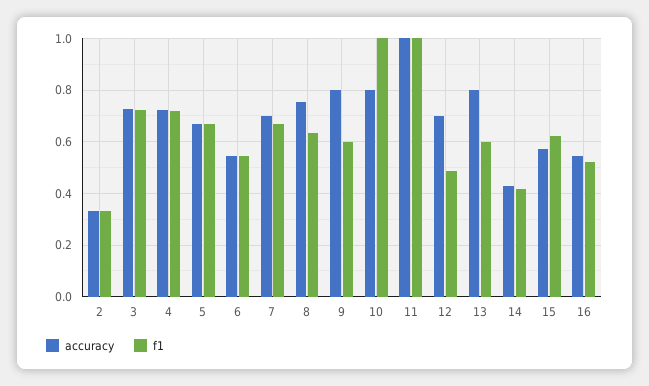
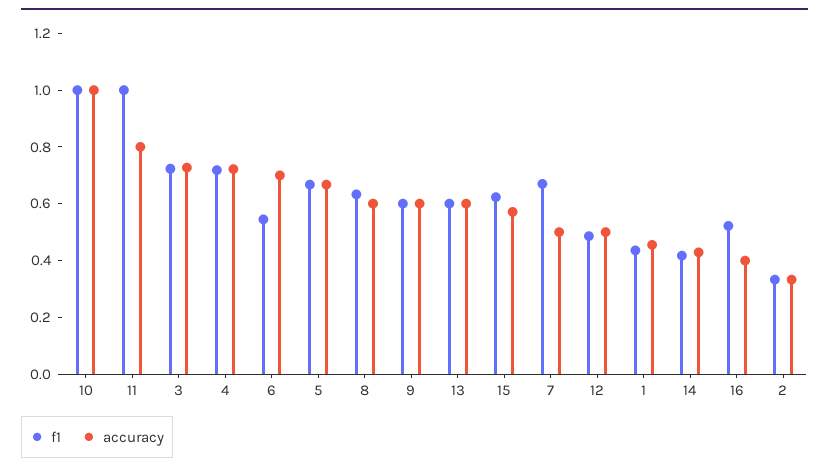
  {
    "accuracy": {
      "2": 0.325,
      "3": 0.725,
      "4": 0.725,
      "5": 0.675,
-     "6": 0.55,
+     "6": 0.7,
-     "7": 0.7,
+     "7": 0.5,
-     "8": 0.75,
+     "8": 0.6,
-     "9": 0.8,
+     "9": 0.6,
-     "10": 0.8,
+     "10": 1,
-     "11": 1,
+     "11": 0.8,
-     "12": 0.7,
+     "12": 0.5,
-     "13": 0.8,
+     "13": 0.6,
      "14": 0.425,
      "15": 0.575,
-     "16": 0.55
+     "16": 0.4,
+     "1": 0.45
    },
    "f1": {
      "2": 0.325,
      "3": 0.725,
      "4": 0.725,
      "5": 0.675,
      "6": 0.55,
      "7": 0.675,
      "8": 0.625,
      "9": 0.6,
      "10": 1,
      "11": 1,
      "12": 0.475,
      "13": 0.6,
      "14": 0.425,
      "15": 0.625,
-     "16": 0.525
+     "16": 0.525,
+     "1": 0.45
    }
  }

